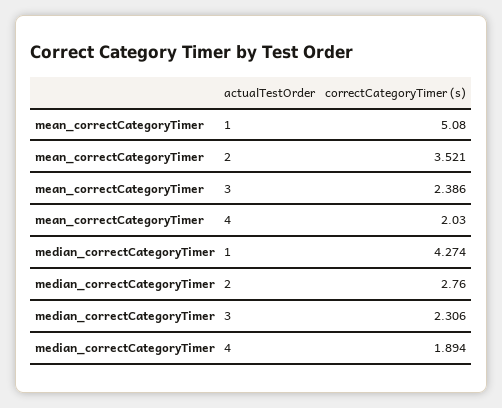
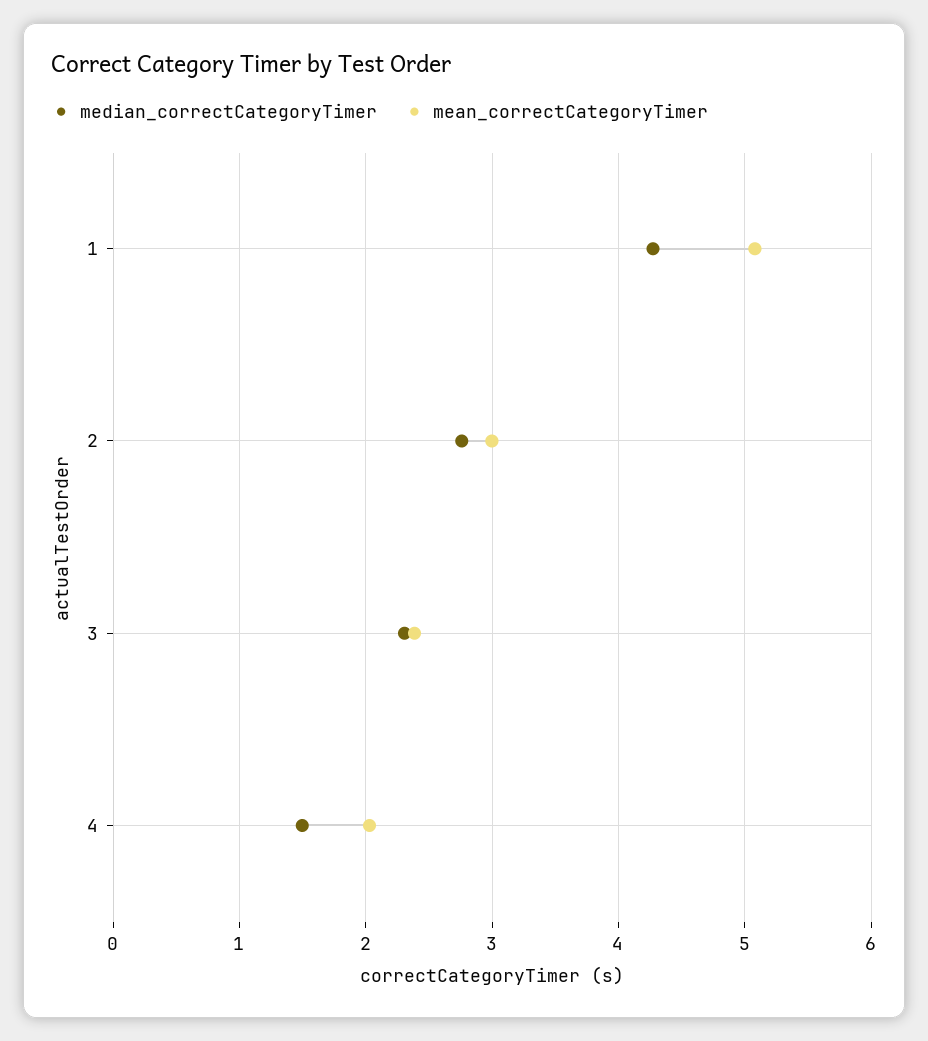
  {
    "mean_correctCategoryTimer": {
      "1": 5.08,
-     "2": 3.521,
+     "2": 3,
      "3": 2.386,
      "4": 2.03
    },
    "median_correctCategoryTimer": {
      "1": 4.274,
      "2": 2.76,
      "3": 2.306,
-     "4": 1.894
+     "4": 1.5
    }
  }

